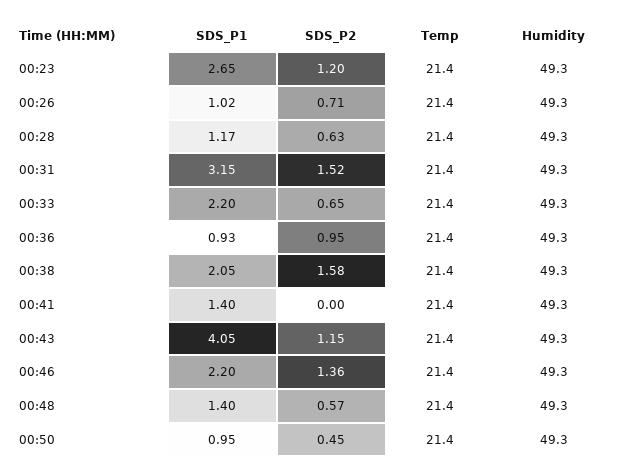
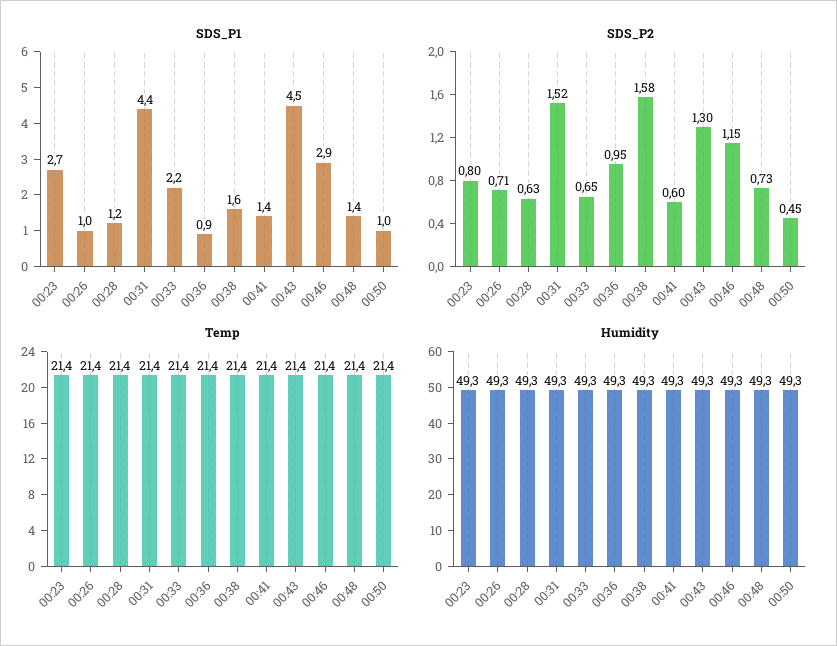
  {
    "SDS_P1": {
      "00:23": 2.65,
      "00:26": 1.02,
      "00:28": 1.17,
-     "00:31": 3.15,
+     "00:31": 4.4,
      "00:33": 2.2,
      "00:36": 0.93,
-     "00:38": 2.05,
+     "00:38": 1.6,
      "00:41": 1.4,
-     "00:43": 4.05,
+     "00:43": 4.5,
-     "00:46": 2.2,
+     "00:46": 2.9,
      "00:48": 1.4,
      "00:50": 0.95
    },
    "SDS_P2": {
-     "00:23": 1.2,
+     "00:23": 0.8,
      "00:26": 0.71,
      "00:28": 0.63,
      "00:31": 1.52,
      "00:33": 0.65,
      "00:36": 0.95,
      "00:38": 1.58,
-     "00:41": 0,
+     "00:41": 0.6,
-     "00:43": 1.15,
+     "00:43": 1.3,
-     "00:46": 1.36,
+     "00:46": 1.15,
-     "00:48": 0.57,
+     "00:48": 0.73,
      "00:50": 0.45
    },
    "Temp": {
      "00:23": 21.4,
      "00:26": 21.4,
      "00:28": 21.4,
      "00:31": 21.4,
      "00:33": 21.4,
      "00:36": 21.4,
      "00:38": 21.4,
      "00:41": 21.4,
      "00:43": 21.4,
      "00:46": 21.4,
      "00:48": 21.4,
      "00:50": 21.4
    },
    "Humidity": {
      "00:23": 49.3,
      "00:26": 49.3,
      "00:28": 49.3,
      "00:31": 49.3,
      "00:33": 49.3,
      "00:36": 49.3,
      "00:38": 49.3,
      "00:41": 49.3,
      "00:43": 49.3,
      "00:46": 49.3,
      "00:48": 49.3,
      "00:50": 49.3
    }
  }

